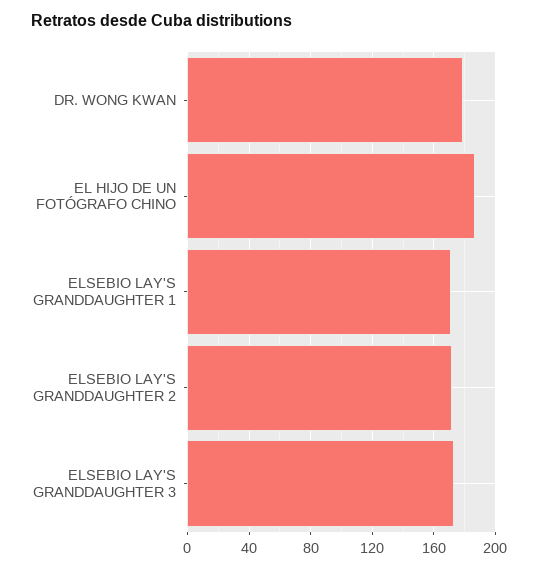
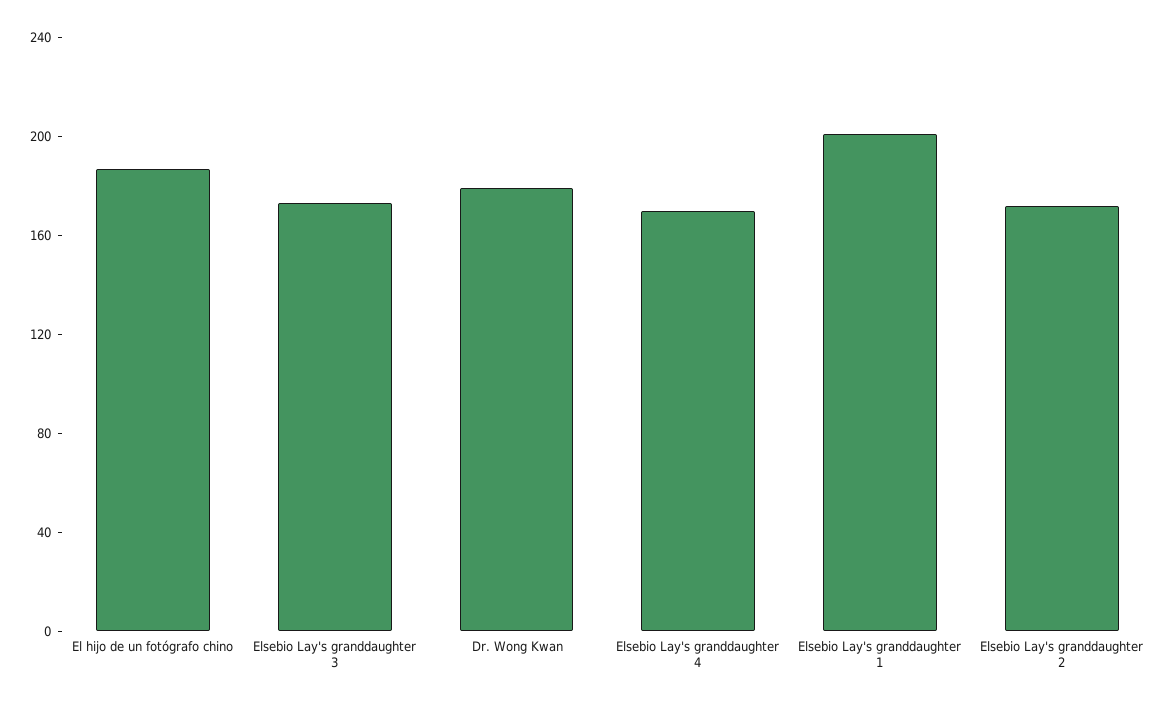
  {
    "DR. WONG KWAN": 180,
    "EL HIJO DE UN FOTÓGRAFO CHINO": 185,
-   "ELSEBIO LAY'S GRANDDAUGHTER 1": 170,
+   "ELSEBIO LAY'S GRANDDAUGHTER 1": 200,
    "ELSEBIO LAY'S GRANDDAUGHTER 2": 170,
-   "ELSEBIO LAY'S GRANDDAUGHTER 3": 175
+   "ELSEBIO LAY'S GRANDDAUGHTER 3": 175,
+   "Elsebio Lay's granddaughter 4": 170
  }

